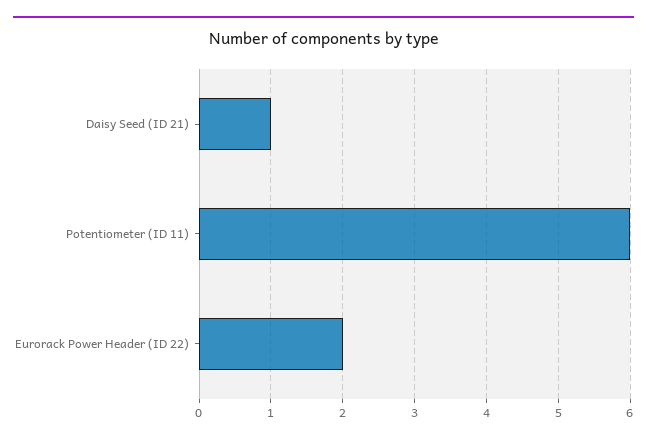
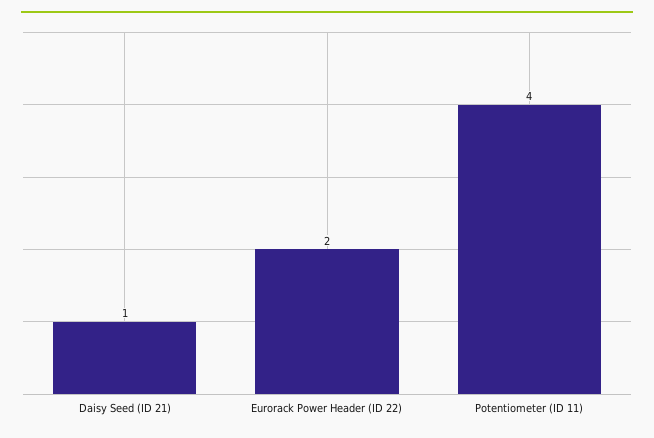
  {
    "Daisy Seed (ID 21)": 1,
-   "Potentiometer (ID 11)": 6,
+   "Potentiometer (ID 11)": 4,
    "Eurorack Power Header (ID 22)": 2
  }

